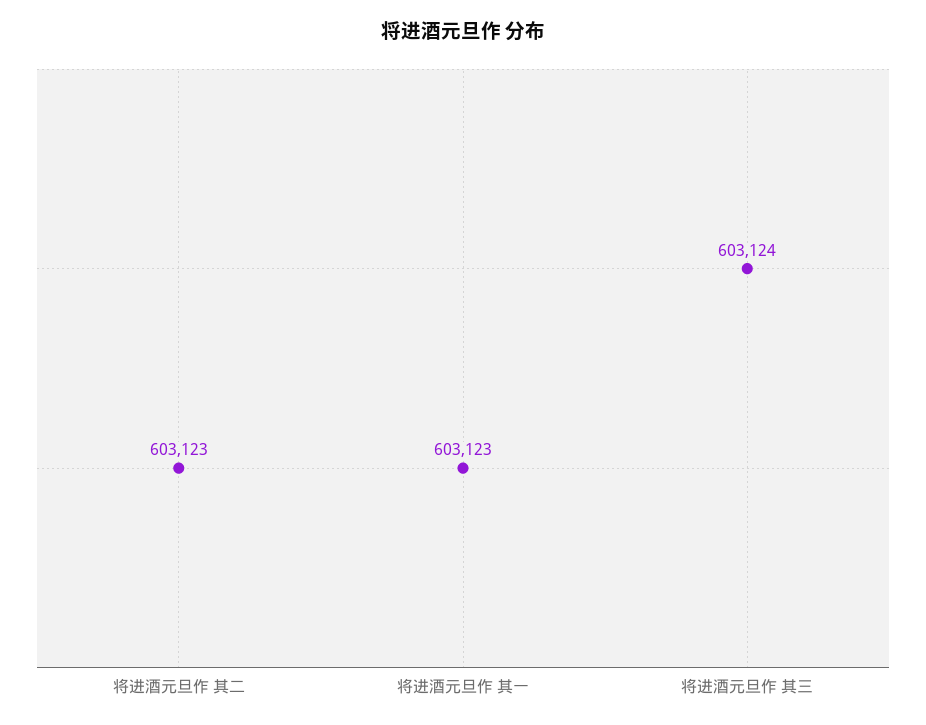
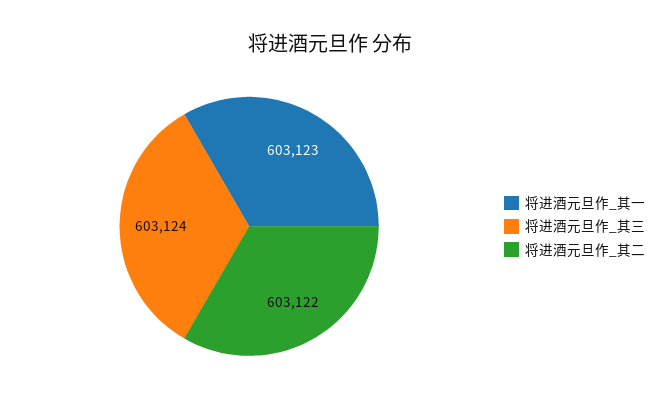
  {
-   "将进酒元旦作 其二": 603123,
+   "将进酒元旦作 其二": 603122,
    "将进酒元旦作 其一": 603123,
    "将进酒元旦作 其三": 603124
  }

